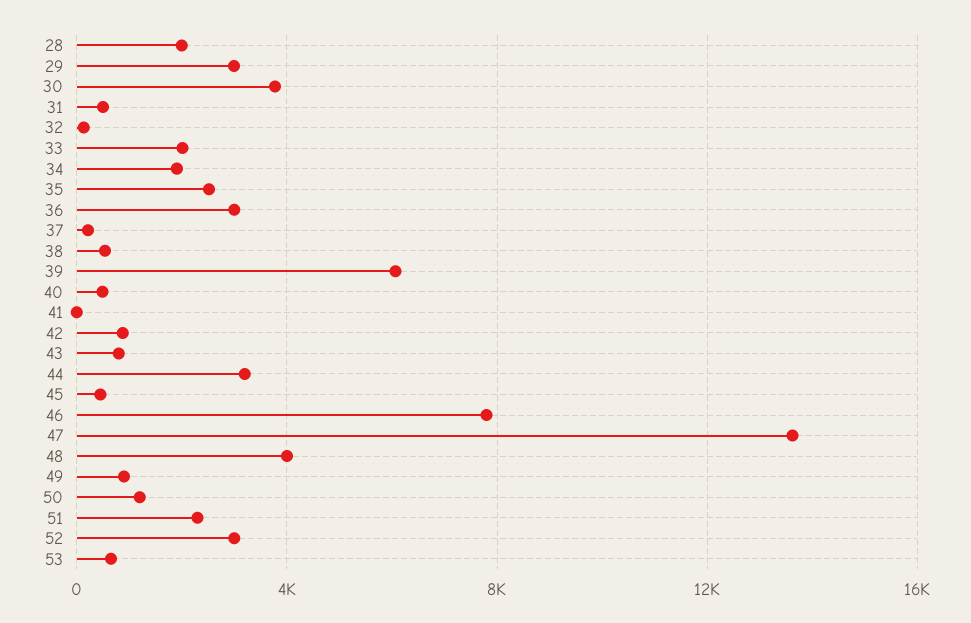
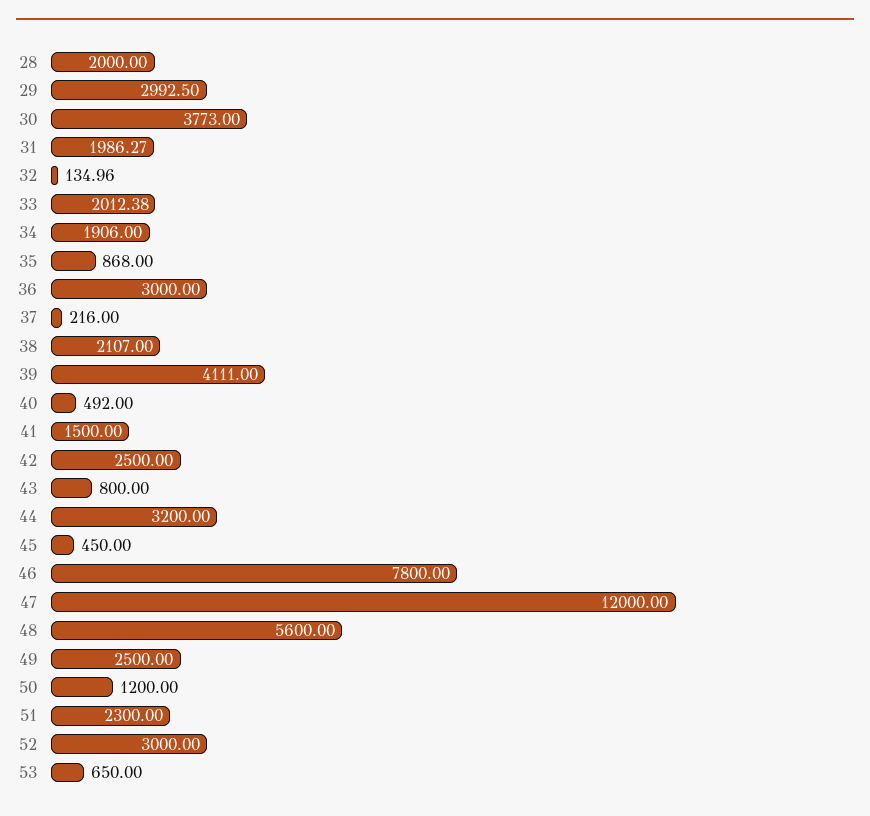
  {
    "28": 2000,
    "29": 2992.5,
    "30": 3773,
-   "31": 500,
+   "31": 1986.27,
    "32": 134.96,
    "33": 2012.38,
    "34": 1906,
-   "35": 2500,
+   "35": 868,
    "36": 3000,
    "37": 216,
-   "38": 500,
+   "38": 2107,
-   "39": 6000,
+   "39": 4111,
    "40": 492,
-   "41": 0,
+   "41": 1500,
-   "42": 1000,
+   "42": 2500,
    "43": 800,
    "44": 3200,
    "45": 450,
    "46": 7800,
-   "47": 13500,
+   "47": 12000,
-   "48": 4000,
+   "48": 5600,
-   "49": 1000,
+   "49": 2500,
    "50": 1200,
    "51": 2300,
    "52": 3000,
    "53": 650
  }

